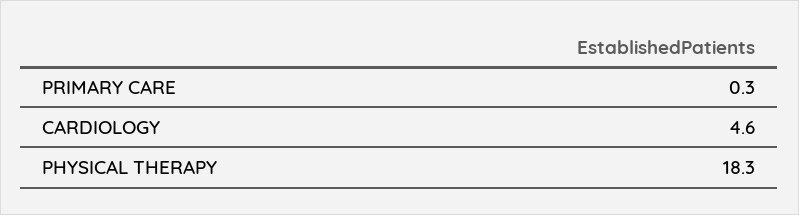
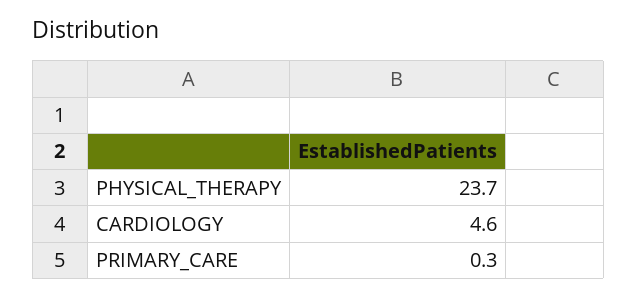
  {
    "PRIMARY CARE": 0.3,
    "CARDIOLOGY": 4.6,
-   "PHYSICAL THERAPY": 18.3
+   "PHYSICAL THERAPY": 23.7
  }

